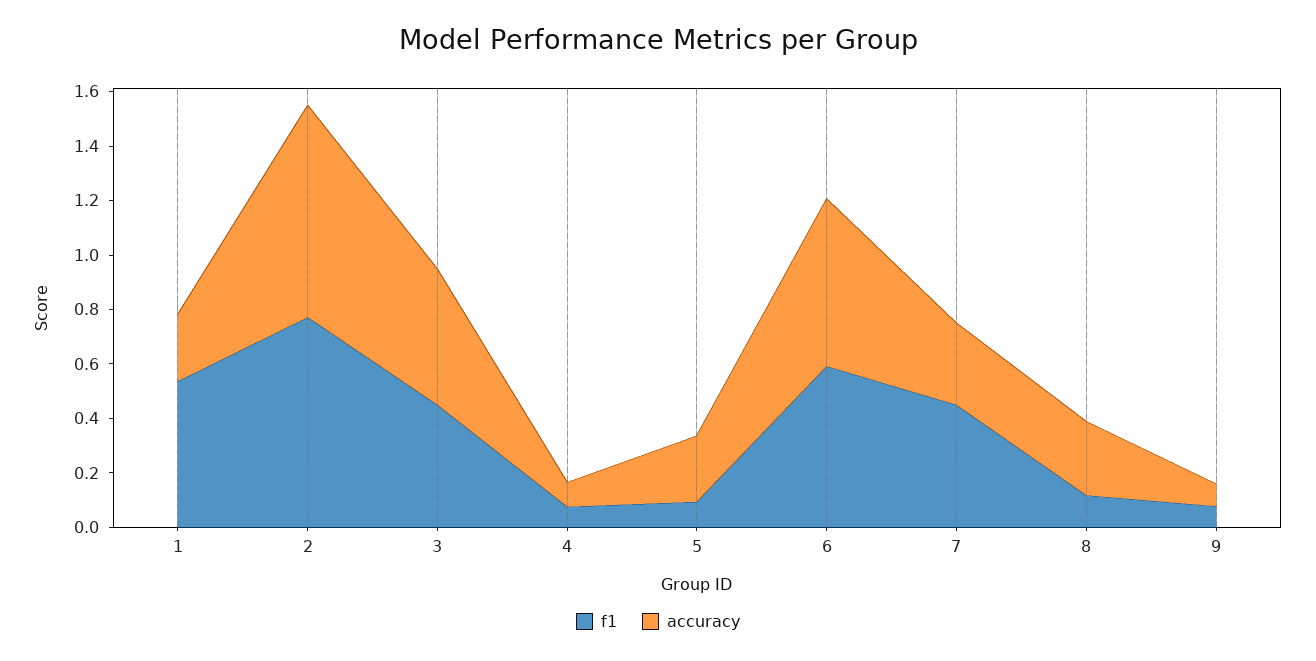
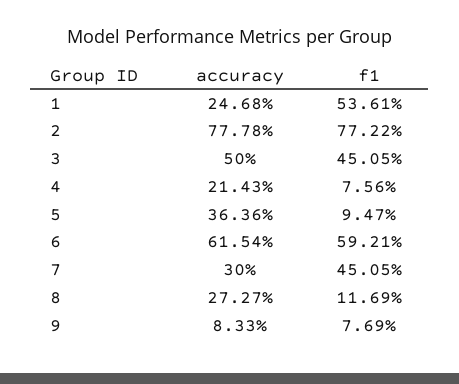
  {
    "f1": {
      "1": 0.5361,
      "2": 0.7722,
      "3": 0.4505,
      "4": 0.0756,
      "5": 0.0947,
      "6": 0.5921,
      "7": 0.4505,
      "8": 0.1169,
      "9": 0.0769
    },
    "accuracy": {
      "1": 0.2468,
      "2": 0.7778,
      "3": 0.5,
-     "4": 0.1,
+     "4": 0.2143,
-     "5": 0.25,
+     "5": 0.3636,
      "6": 0.6154,
      "7": 0.3,
      "8": 0.2727,
      "9": 0.0833
    }
  }

